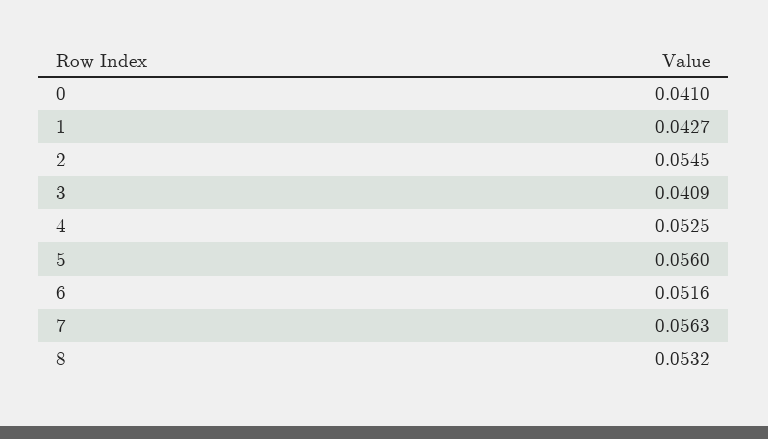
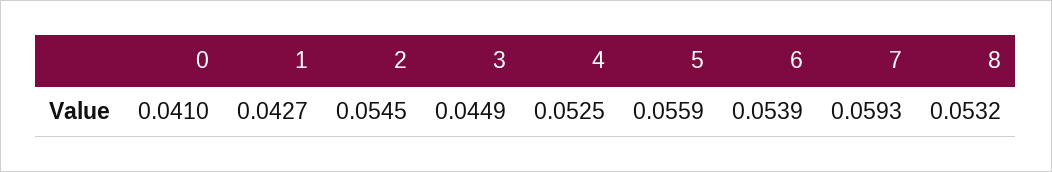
  {
    "0": 0.041,
    "1": 0.0427,
    "2": 0.0545,
-   "3": 0.0409,
+   "3": 0.0449,
    "4": 0.0525,
-   "5": 0.056,
+   "5": 0.0559,
-   "6": 0.0516,
+   "6": 0.0539,
-   "7": 0.0563,
+   "7": 0.0593,
    "8": 0.0532
  }

